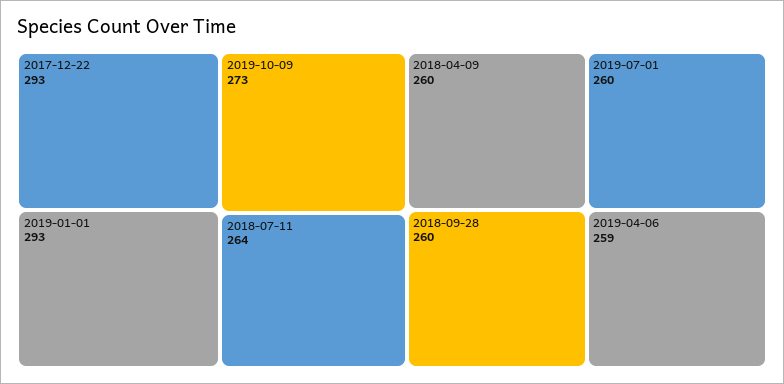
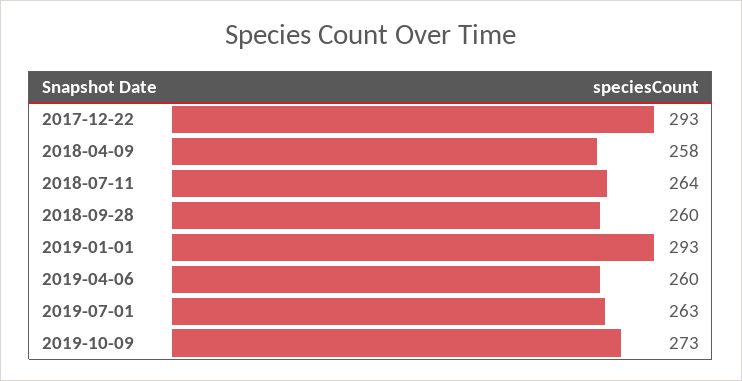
  {
    "2017-12-22": 293,
    "2019-01-01": 293,
    "2019-10-09": 273,
    "2018-07-11": 264,
-   "2018-04-09": 260,
+   "2018-04-09": 258,
    "2018-09-28": 260,
-   "2019-07-01": 260,
+   "2019-07-01": 263,
-   "2019-04-06": 259
+   "2019-04-06": 260
  }

